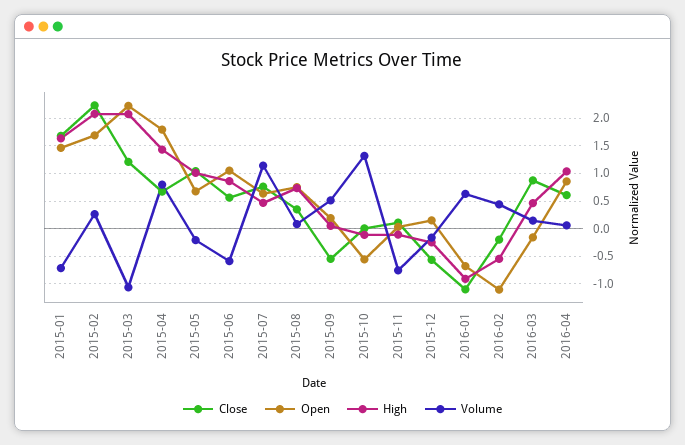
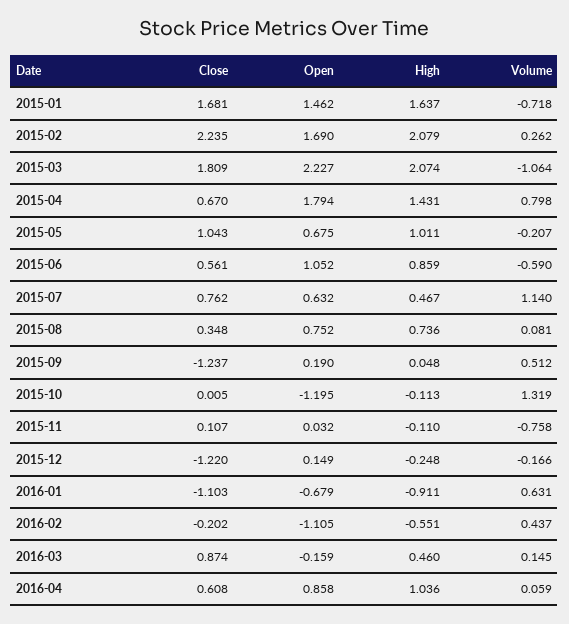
  {
    "Close": {
      "2015-01": 1.681,
      "2015-02": 2.235,
-     "2015-03": 1.25,
+     "2015-03": 1.809,
      "2015-04": 0.67,
      "2015-05": 1.043,
      "2015-06": 0.561,
      "2015-07": 0.762,
      "2015-08": 0.348,
-     "2015-09": -0.5,
+     "2015-09": -1.237,
      "2015-10": 0.005,
      "2015-11": 0.107,
-     "2015-12": -0.5,
+     "2015-12": -1.22,
      "2016-01": -1.103,
      "2016-02": -0.202,
      "2016-03": 0.874,
      "2016-04": 0.608
    },
    "Open": {
      "2015-01": 1.462,
      "2015-02": 1.69,
      "2015-03": 2.227,
      "2015-04": 1.794,
      "2015-05": 0.675,
      "2015-06": 1.052,
      "2015-07": 0.632,
      "2015-08": 0.752,
      "2015-09": 0.19,
-     "2015-10": -0.5,
+     "2015-10": -1.195,
      "2015-11": 0.032,
      "2015-12": 0.149,
      "2016-01": -0.679,
      "2016-02": -1.105,
      "2016-03": -0.159,
      "2016-04": 0.858
    },
    "High": {
      "2015-01": 1.637,
      "2015-02": 2.079,
      "2015-03": 2.074,
      "2015-04": 1.431,
      "2015-05": 1.011,
      "2015-06": 0.859,
      "2015-07": 0.467,
      "2015-08": 0.736,
      "2015-09": 0.048,
      "2015-10": -0.113,
      "2015-11": -0.11,
      "2015-12": -0.248,
      "2016-01": -0.911,
      "2016-02": -0.551,
      "2016-03": 0.46,
      "2016-04": 1.036
    },
    "Volume": {
      "2015-01": -0.718,
      "2015-02": 0.262,
      "2015-03": -1.064,
      "2015-04": 0.798,
      "2015-05": -0.207,
      "2015-06": -0.59,
      "2015-07": 1.14,
      "2015-08": 0.081,
      "2015-09": 0.512,
      "2015-10": 1.319,
      "2015-11": -0.758,
      "2015-12": -0.166,
      "2016-01": 0.631,
      "2016-02": 0.437,
      "2016-03": 0.145,
      "2016-04": 0.059
    }
  }

